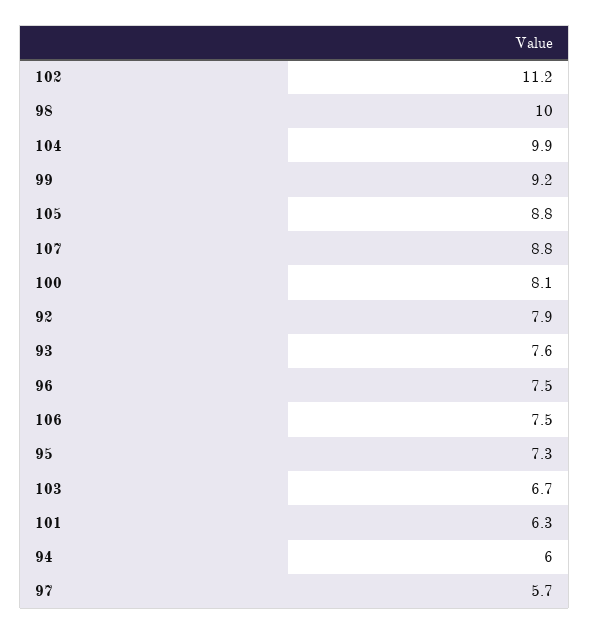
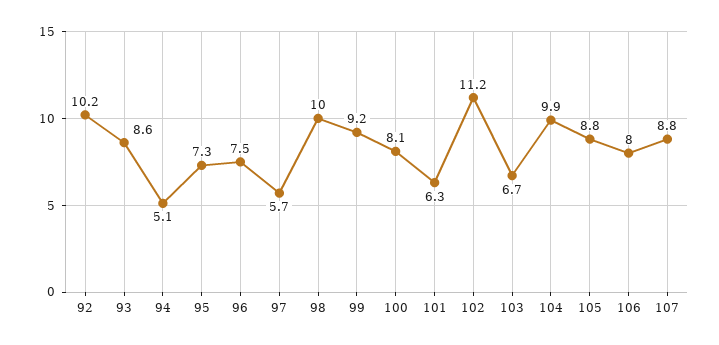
  {
    "102": 11.2,
    "98": 10,
    "104": 9.9,
    "99": 9.2,
    "105": 8.8,
    "107": 8.8,
    "100": 8.1,
-   "92": 7.9,
+   "92": 10.2,
-   "93": 7.6,
+   "93": 8.6,
    "96": 7.5,
-   "106": 7.5,
+   "106": 8,
    "95": 7.3,
    "103": 6.7,
    "101": 6.3,
-   "94": 6,
+   "94": 5.1,
    "97": 5.7
  }

